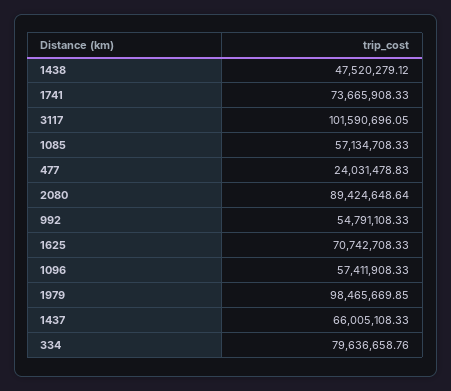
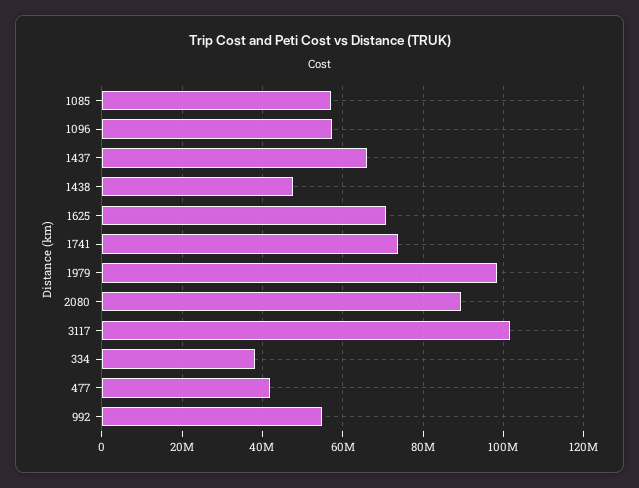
  {
    "1438": 47520279.12,
    "1741": 73665908.33,
    "3117": 101590696.05,
    "1085": 57134708.33,
-   "477": 24031478.83,
+   "477": 42000000,
    "2080": 89424648.64,
    "992": 54791108.33,
    "1625": 70742708.33,
    "1096": 57411908.33,
    "1979": 98465669.85,
    "1437": 66005108.33,
-   "334": 79636658.76
+   "334": 38000000
  }

